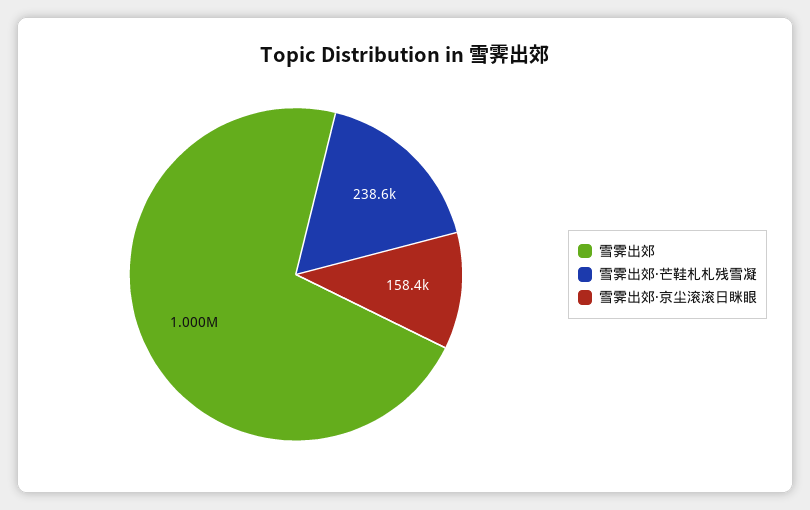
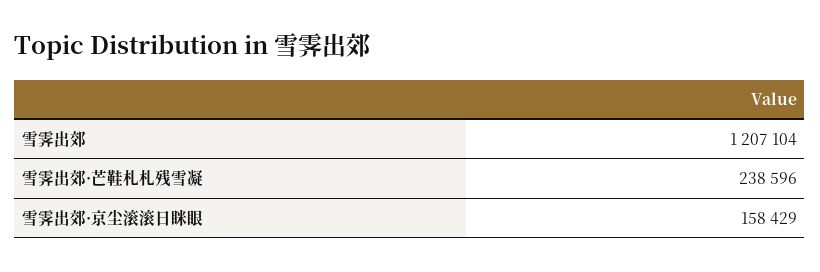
  {
-   "雪霁出郊": 1000000,
+   "雪霁出郊": 1207104,
    "雪霁出郊·芒鞋札札残雪凝": 238596,
    "雪霁出郊·京尘滚滚日眯眼": 158429
  }

